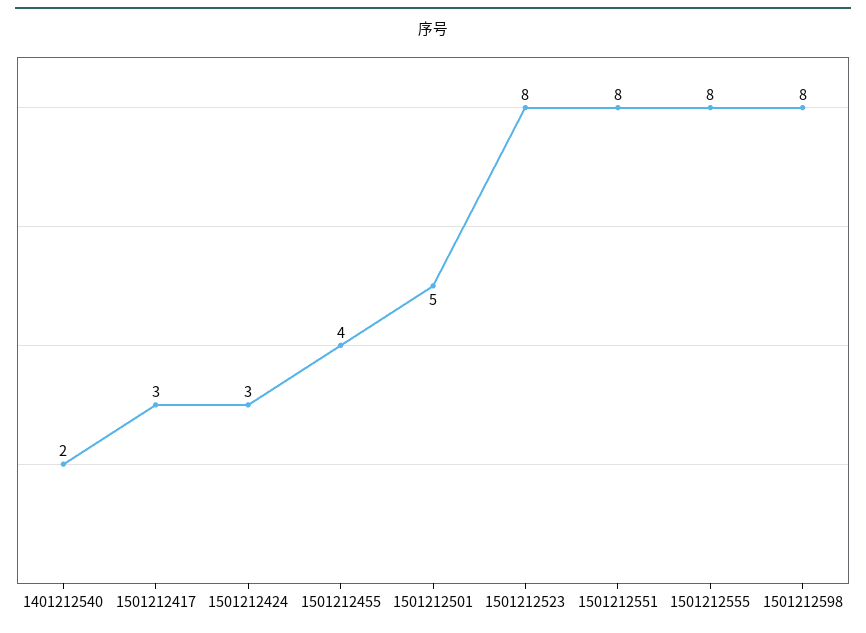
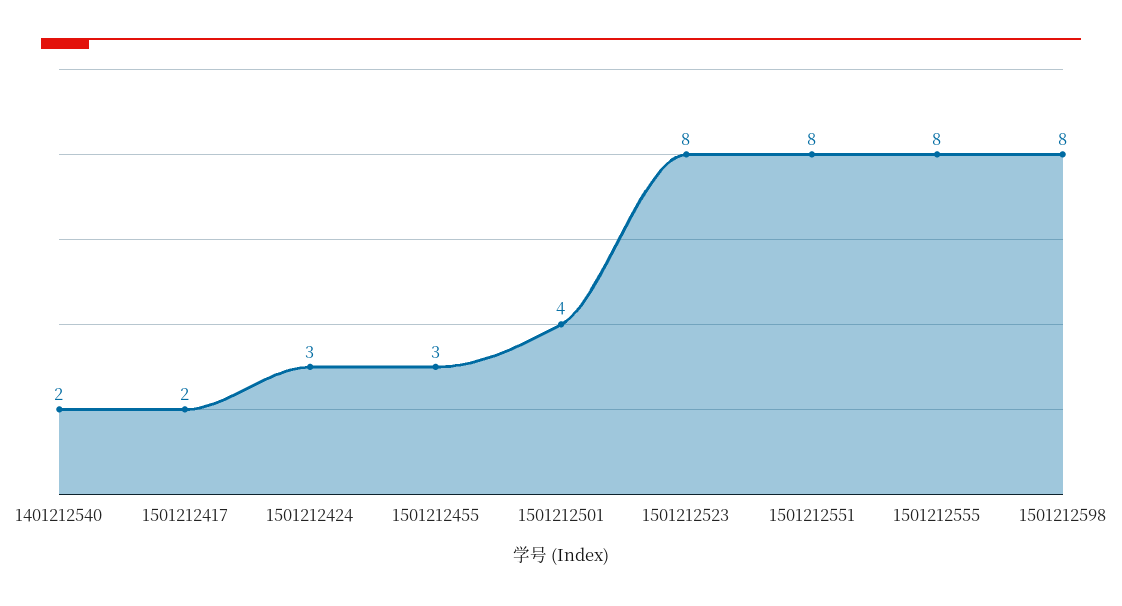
  {
    "1401212540": 2,
-   "1501212417": 3,
+   "1501212417": 2,
    "1501212424": 3,
-   "1501212455": 4,
+   "1501212455": 3,
-   "1501212501": 5,
+   "1501212501": 4,
    "1501212523": 8,
    "1501212551": 8,
    "1501212555": 8,
    "1501212598": 8
  }

